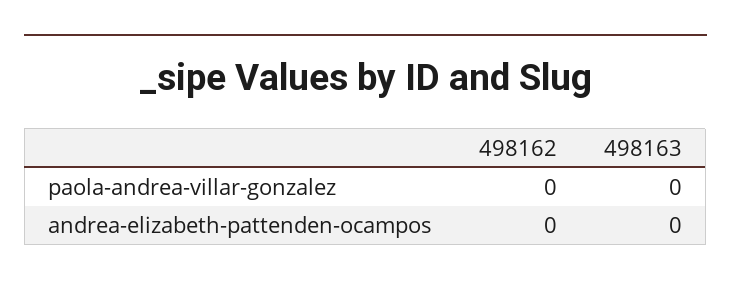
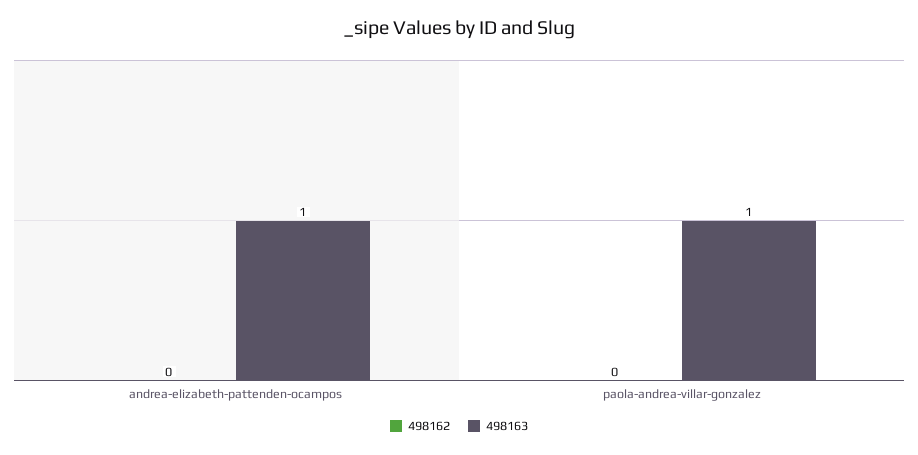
  {
    "498162": {
      "paola-andrea-villar-gonzalez": 0,
      "andrea-elizabeth-pattenden-ocampos": 0
    },
    "498163": {
-     "paola-andrea-villar-gonzalez": 0,
+     "paola-andrea-villar-gonzalez": 1,
-     "andrea-elizabeth-pattenden-ocampos": 0
+     "andrea-elizabeth-pattenden-ocampos": 1
    }
  }

